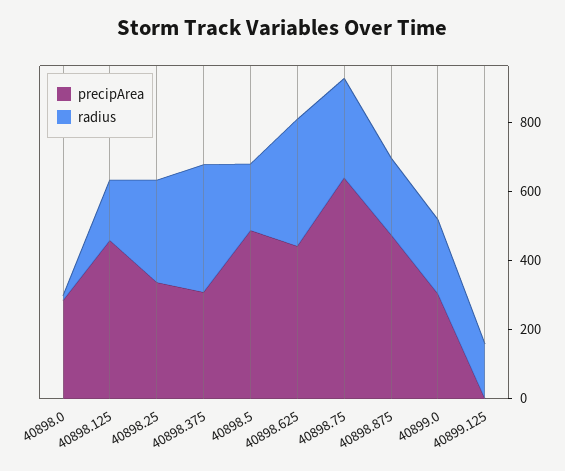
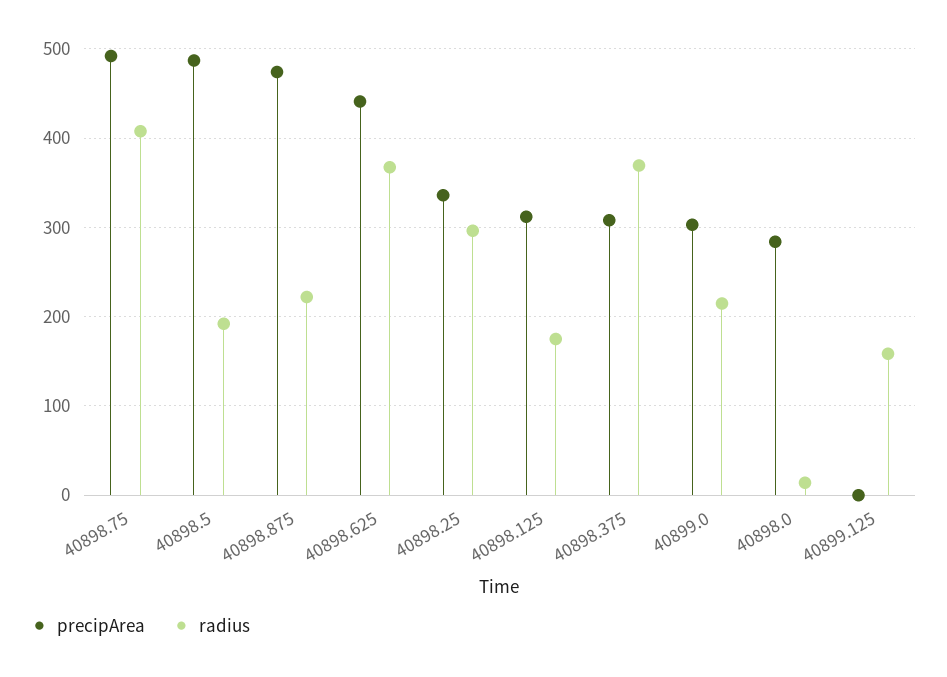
  {
    "precipArea": {
      "40898.0": 280,
-     "40898.125": 450,
+     "40898.125": 310,
      "40898.25": 340,
      "40898.375": 310,
      "40898.5": 490,
      "40898.625": 440,
-     "40898.75": 650,
+     "40898.75": 490,
      "40898.875": 470,
      "40899.0": 300,
      "40899.125": 0
    },
    "radius": {
      "40898.0": 10,
      "40898.125": 180,
      "40898.25": 300,
      "40898.375": 370,
      "40898.5": 190,
      "40898.625": 370,
-     "40898.75": 300,
+     "40898.75": 410,
      "40898.875": 220,
      "40899.0": 210,
      "40899.125": 160
    }
  }

